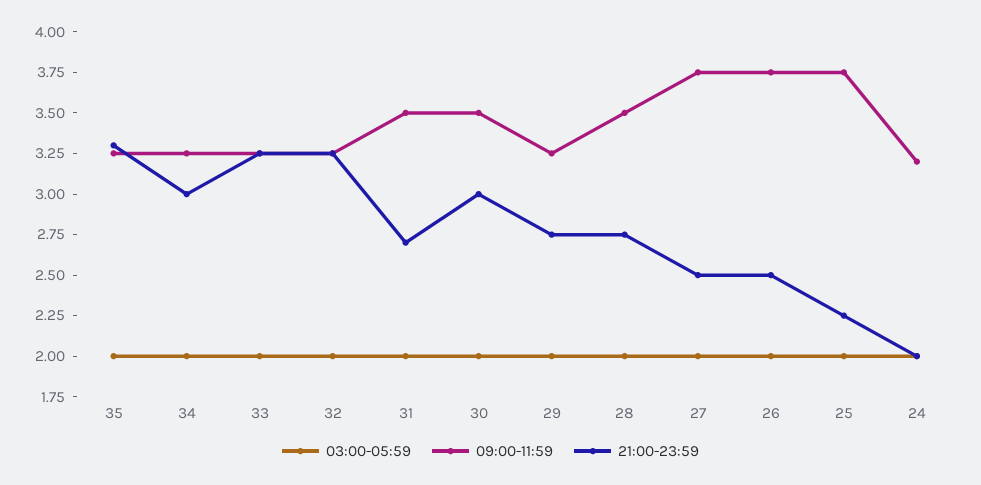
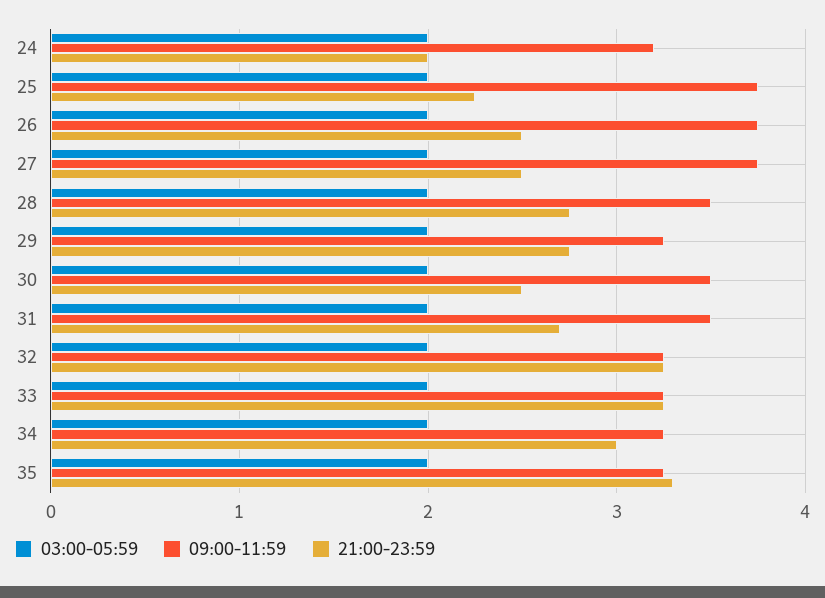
  {
    "03:00-05:59": {
      "35": 2,
      "34": 2,
      "33": 2,
      "32": 2,
      "31": 2,
      "30": 2,
      "29": 2,
      "28": 2,
      "27": 2,
      "26": 2,
      "25": 2,
      "24": 2
    },
    "09:00-11:59": {
      "35": 3.25,
      "34": 3.25,
      "33": 3.25,
      "32": 3.25,
      "31": 3.5,
      "30": 3.5,
      "29": 3.25,
      "28": 3.5,
      "27": 3.75,
      "26": 3.75,
      "25": 3.75,
      "24": 3.2
    },
    "21:00-23:59": {
      "35": 3.3,
      "34": 3,
      "33": 3.25,
      "32": 3.25,
      "31": 2.7,
-     "30": 3,
+     "30": 2.5,
      "29": 2.75,
      "28": 2.75,
      "27": 2.5,
      "26": 2.5,
      "25": 2.25,
      "24": 2
    }
  }

